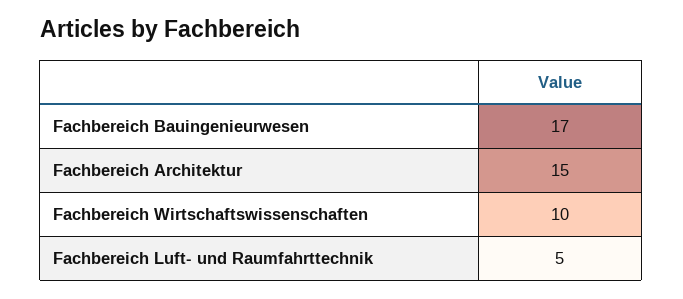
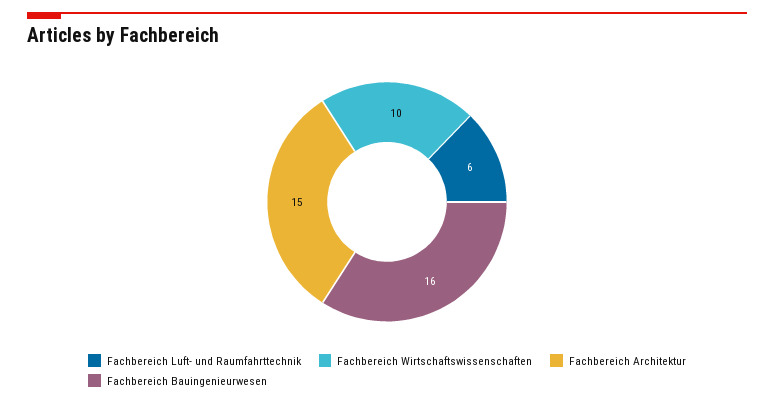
  {
-   "Fachbereich Bauingenieurwesen": 17,
+   "Fachbereich Bauingenieurwesen": 16,
    "Fachbereich Architektur": 15,
    "Fachbereich Wirtschaftswissenschaften": 10,
-   "Fachbereich Luft- und Raumfahrttechnik": 5
+   "Fachbereich Luft- und Raumfahrttechnik": 6
  }

